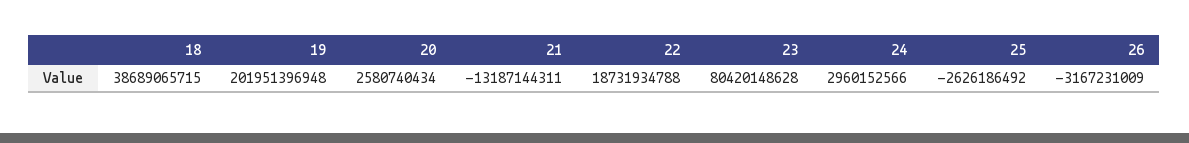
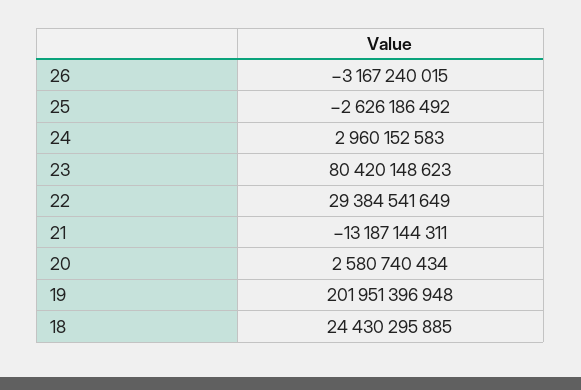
  {
-   "18": 38689065715,
+   "18": 24430295885,
    "19": 201951396948,
    "20": 2580740434,
    "21": -13187144311,
-   "22": 18731934788,
+   "22": 29384541649,
-   "23": 80420148628,
+   "23": 80420148623,
-   "24": 2960152566,
+   "24": 2960152583,
    "25": -2626186492,
-   "26": -3167231009
+   "26": -3167240015
  }

